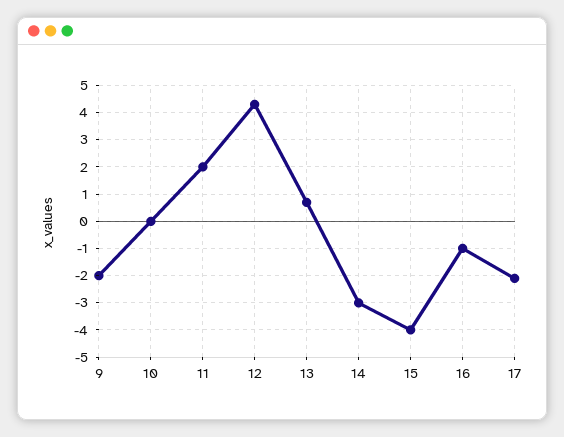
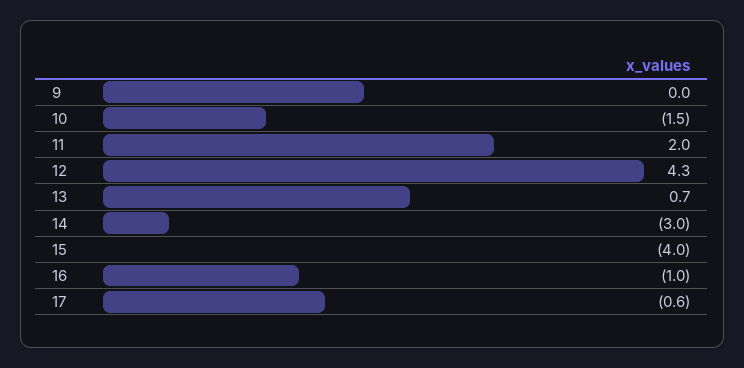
  {
-   "9": -2,
+   "9": 0,
-   "10": 0,
+   "10": -1.5,
    "11": 2,
    "12": 4.3,
    "13": 0.7,
    "14": -3,
    "15": -4,
    "16": -1,
-   "17": -2
+   "17": -0.6
  }

